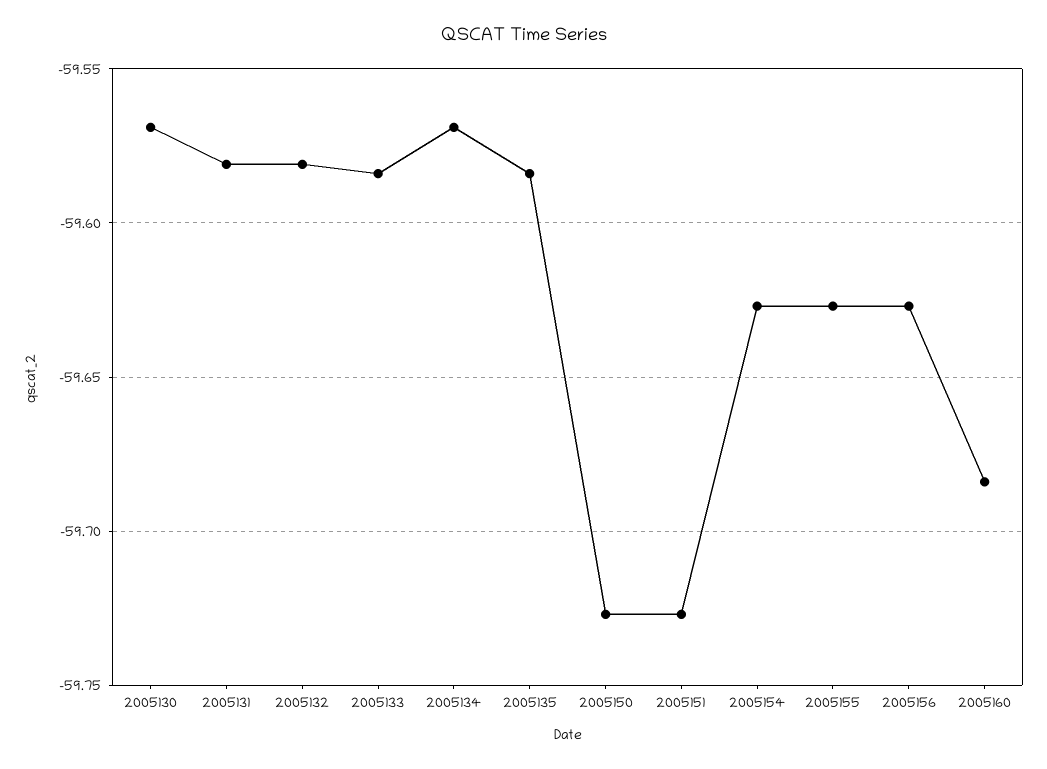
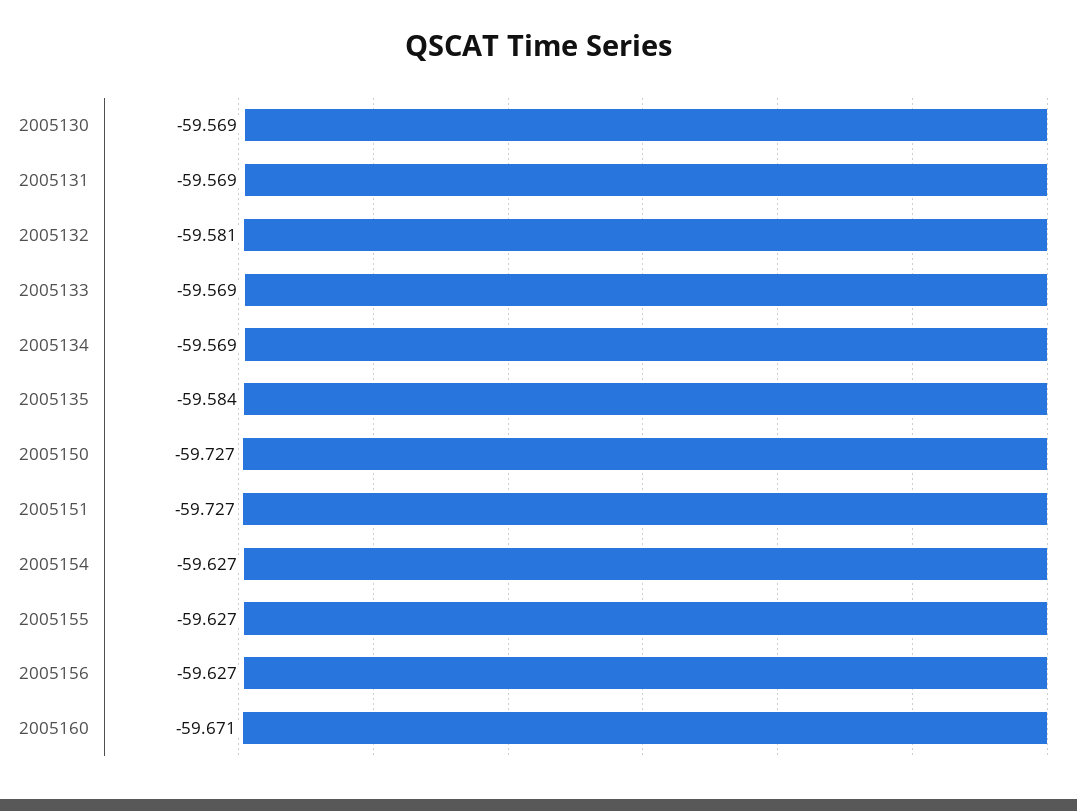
  {
    "2005130": -59.569,
-   "2005131": -59.58,
+   "2005131": -59.569,
    "2005132": -59.581,
-   "2005133": -59.585,
+   "2005133": -59.569,
    "2005134": -59.569,
    "2005135": -59.584,
    "2005150": -59.727,
    "2005151": -59.727,
    "2005154": -59.627,
    "2005155": -59.627,
    "2005156": -59.627,
-   "2005160": -59.685
+   "2005160": -59.671
  }

